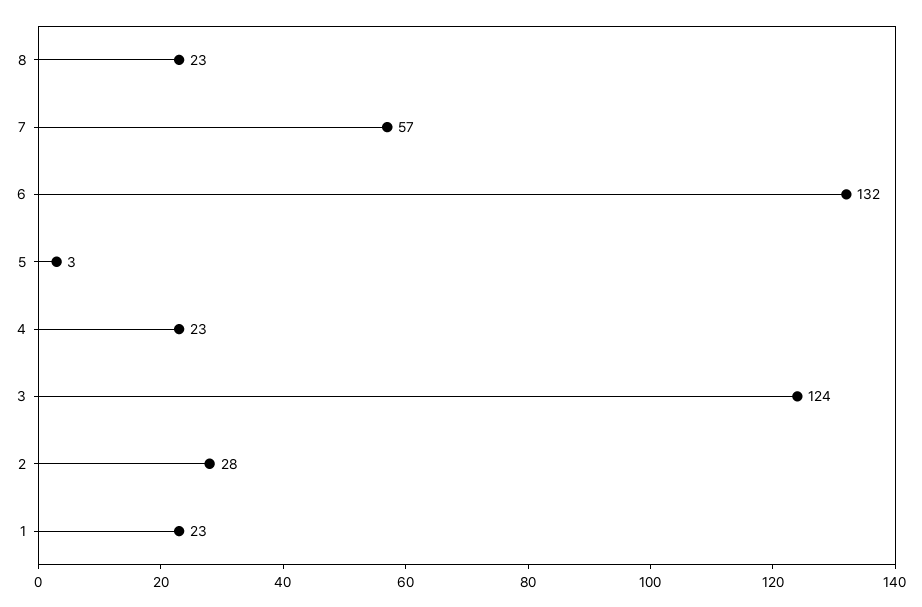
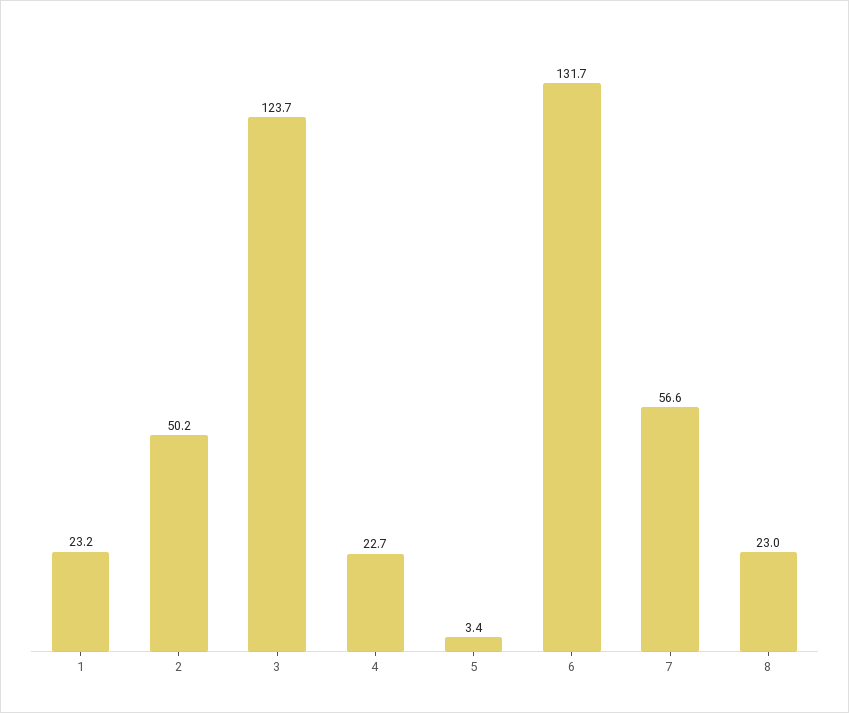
  {
    "8": 23,
    "7": 56.6,
    "6": 131.7,
    "5": 3.4,
    "4": 22.7,
    "3": 123.7,
-   "2": 28,
+   "2": 50.2,
    "1": 23.2
  }

